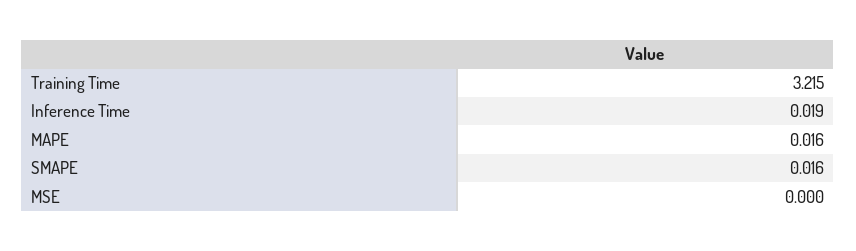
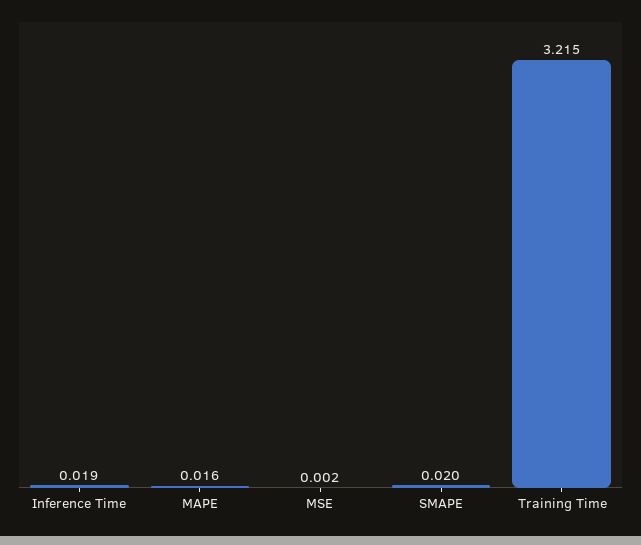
  {
    "Training Time": 3.215,
    "Inference Time": 0.019,
    "MAPE": 0.016,
-   "SMAPE": 0.016,
+   "SMAPE": 0.02,
-   "MSE": 0
+   "MSE": 0.002
  }

